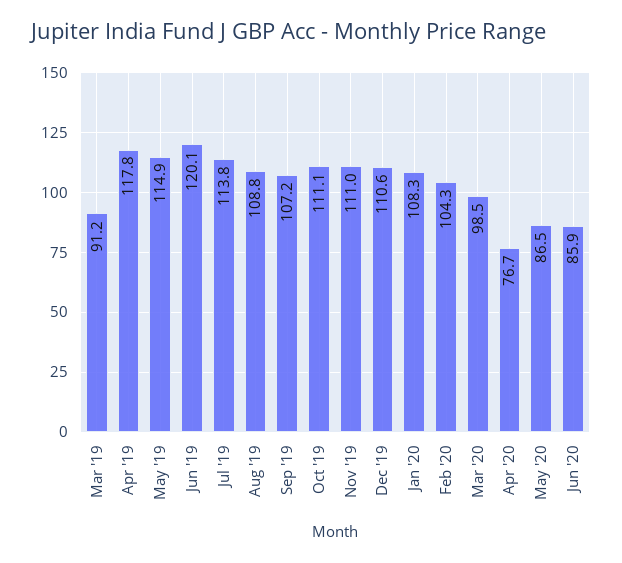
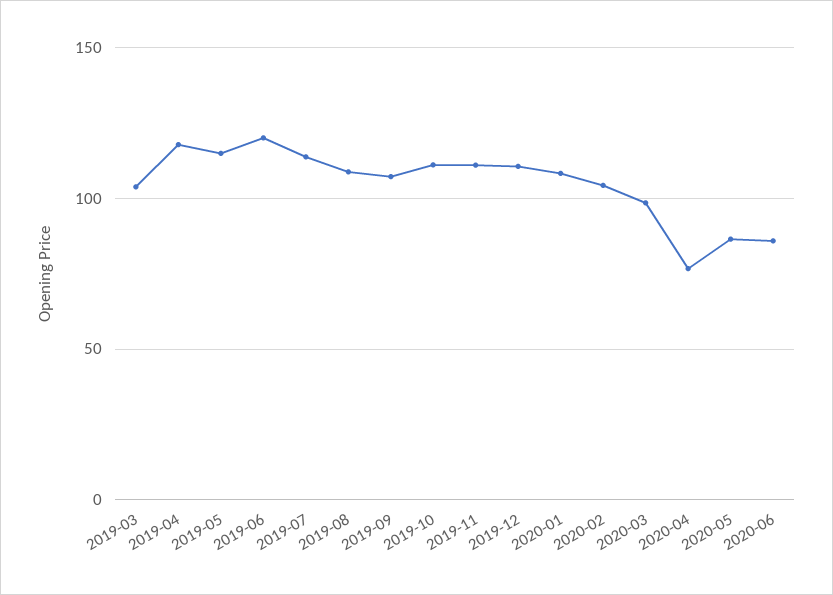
  {
-   "Mar '19": 91.2,
+   "Mar '19": 105,
    "Apr '19": 117.8,
    "May '19": 114.9,
    "Jun '19": 120.1,
    "Jul '19": 113.8,
    "Aug '19": 108.8,
    "Sep '19": 107.2,
    "Oct '19": 111.1,
    "Nov '19": 111,
    "Dec '19": 110.6,
    "Jan '20": 108.3,
    "Feb '20": 104.3,
    "Mar '20": 98.5,
    "Apr '20": 76.7,
    "May '20": 86.5,
    "Jun '20": 85.9
  }

